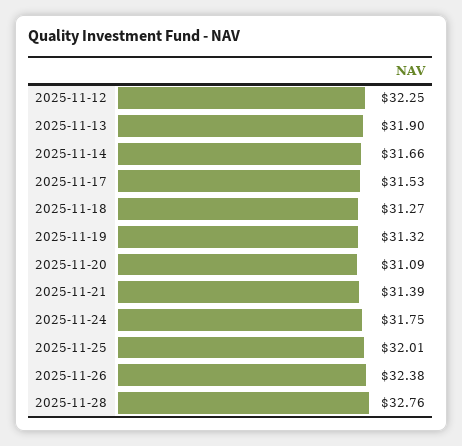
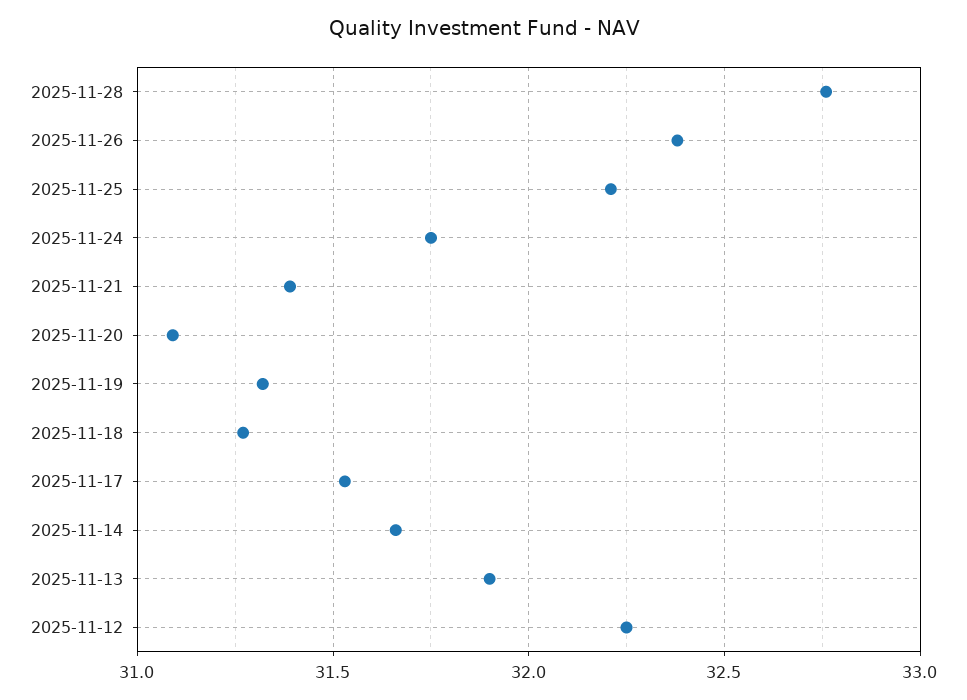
  {
    "2025-11-12": 32.25,
    "2025-11-13": 31.9,
    "2025-11-14": 31.66,
    "2025-11-17": 31.53,
    "2025-11-18": 31.27,
    "2025-11-19": 31.32,
    "2025-11-20": 31.09,
    "2025-11-21": 31.39,
    "2025-11-24": 31.75,
-   "2025-11-25": 32.01,
+   "2025-11-25": 32.2,
    "2025-11-26": 32.38,
    "2025-11-28": 32.76
  }

